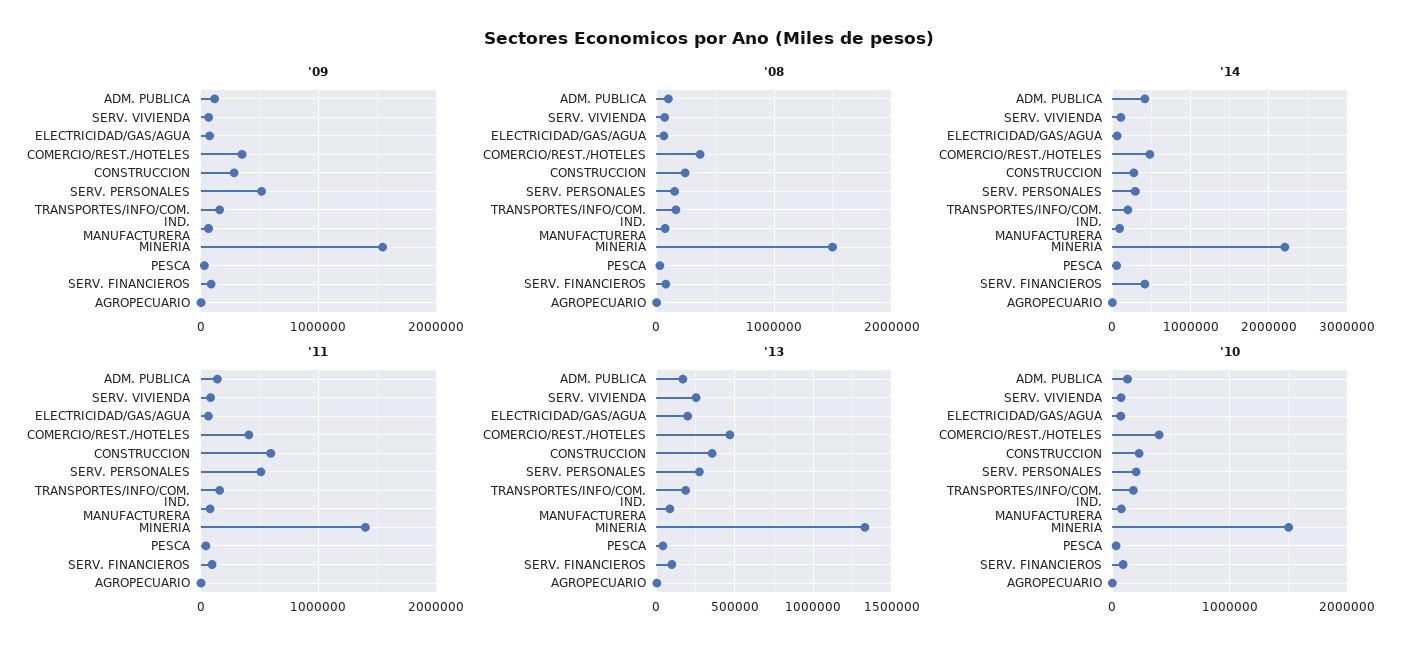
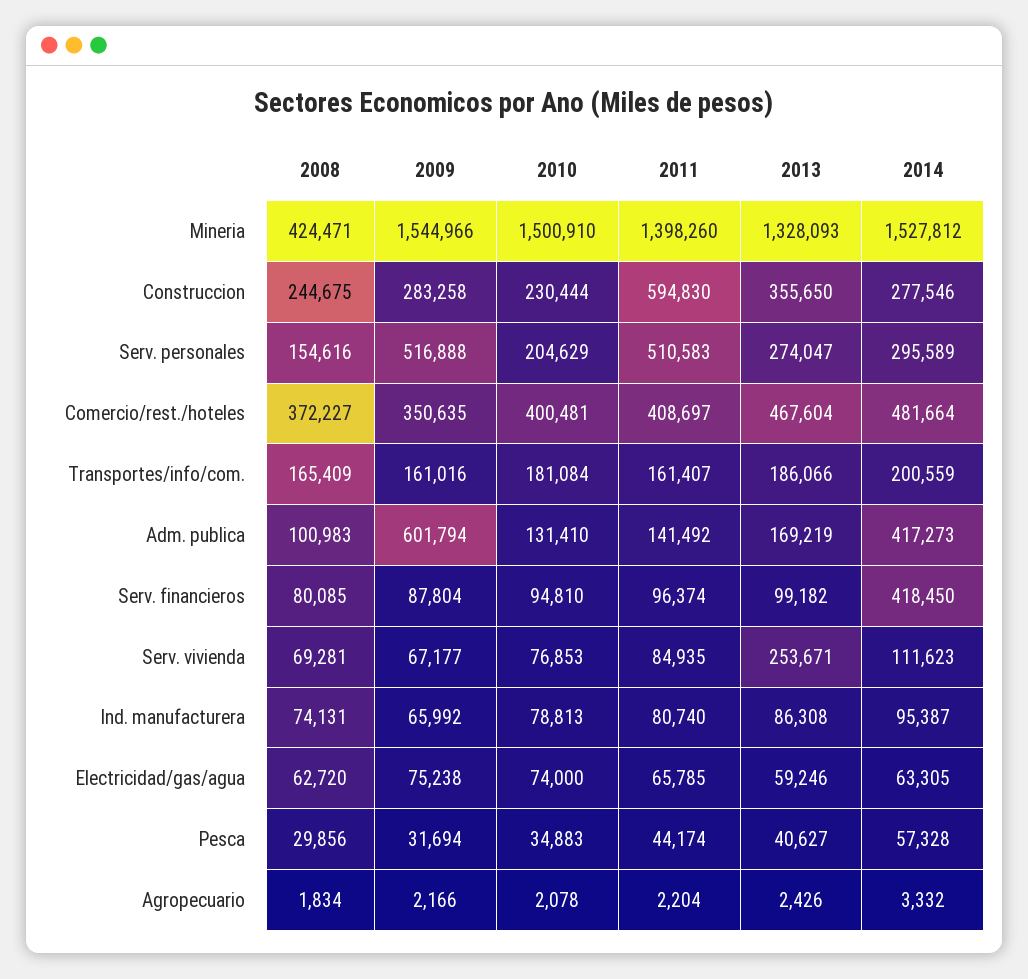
  {
    "'09": {
-     "ADM. PUBLICA": 100000,
+     "ADM. PUBLICA": 601794,
      "SERV. VIVIENDA": 67177,
      "ELECTRICIDAD/GAS/AGUA": 75238,
      "COMERCIO/REST./HOTELES": 350635,
      "CONSTRUCCION": 283258,
      "SERV. PERSONALES": 516888,
      "TRANSPORTES/INFO/COM.": 161016,
      "IND. MANUFACTURERA": 65992,
      "MINERIA": 1544966,
      "PESCA": 31694,
      "SERV. FINANCIEROS": 87804,
      "AGROPECUARIO": 2166
    },
    "'08": {
      "ADM. PUBLICA": 100983,
      "SERV. VIVIENDA": 69281,
      "ELECTRICIDAD/GAS/AGUA": 62720,
      "COMERCIO/REST./HOTELES": 372227,
      "CONSTRUCCION": 244675,
      "SERV. PERSONALES": 154616,
      "TRANSPORTES/INFO/COM.": 165409,
      "IND. MANUFACTURERA": 74131,
-     "MINERIA": 1500000,
+     "MINERIA": 424471,
      "PESCA": 29856,
      "SERV. FINANCIEROS": 80085,
      "AGROPECUARIO": 1834
    },
    "'14": {
      "ADM. PUBLICA": 417273,
      "SERV. VIVIENDA": 111623,
      "ELECTRICIDAD/GAS/AGUA": 63305,
      "COMERCIO/REST./HOTELES": 481664,
      "CONSTRUCCION": 277546,
      "SERV. PERSONALES": 295589,
      "TRANSPORTES/INFO/COM.": 200559,
      "IND. MANUFACTURERA": 95387,
-     "MINERIA": 2200000,
+     "MINERIA": 1527812,
      "PESCA": 57328,
      "SERV. FINANCIEROS": 418450,
      "AGROPECUARIO": 3332
    },
    "'11": {
      "ADM. PUBLICA": 141492,
      "SERV. VIVIENDA": 84935,
      "ELECTRICIDAD/GAS/AGUA": 65785,
      "COMERCIO/REST./HOTELES": 408697,
      "CONSTRUCCION": 594830,
      "SERV. PERSONALES": 510583,
      "TRANSPORTES/INFO/COM.": 161407,
      "IND. MANUFACTURERA": 80740,
      "MINERIA": 1398260,
      "PESCA": 44174,
      "SERV. FINANCIEROS": 96374,
      "AGROPECUARIO": 2204
    },
    "'13": {
      "ADM. PUBLICA": 169219,
      "SERV. VIVIENDA": 253671,
-     "ELECTRICIDAD/GAS/AGUA": 200000,
+     "ELECTRICIDAD/GAS/AGUA": 59246,
      "COMERCIO/REST./HOTELES": 467604,
      "CONSTRUCCION": 355650,
      "SERV. PERSONALES": 274047,
      "TRANSPORTES/INFO/COM.": 186066,
      "IND. MANUFACTURERA": 86308,
      "MINERIA": 1328093,
      "PESCA": 40627,
      "SERV. FINANCIEROS": 99182,
      "AGROPECUARIO": 2426
    },
    "'10": {
      "ADM. PUBLICA": 131410,
      "SERV. VIVIENDA": 76853,
      "ELECTRICIDAD/GAS/AGUA": 74000,
      "COMERCIO/REST./HOTELES": 400481,
      "CONSTRUCCION": 230444,
      "SERV. PERSONALES": 204629,
      "TRANSPORTES/INFO/COM.": 181084,
      "IND. MANUFACTURERA": 78813,
      "MINERIA": 1500910,
      "PESCA": 34883,
      "SERV. FINANCIEROS": 94810,
      "AGROPECUARIO": 2078
    }
  }

